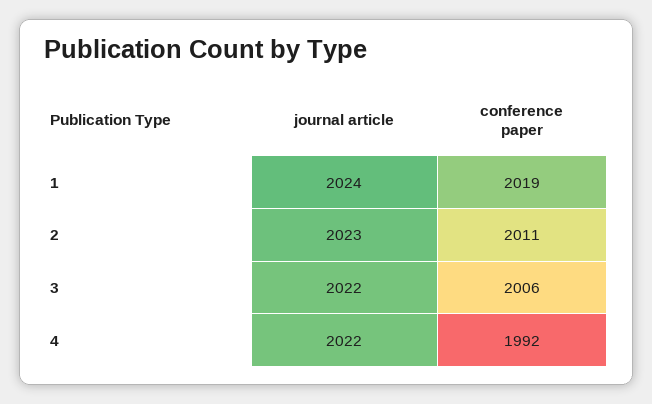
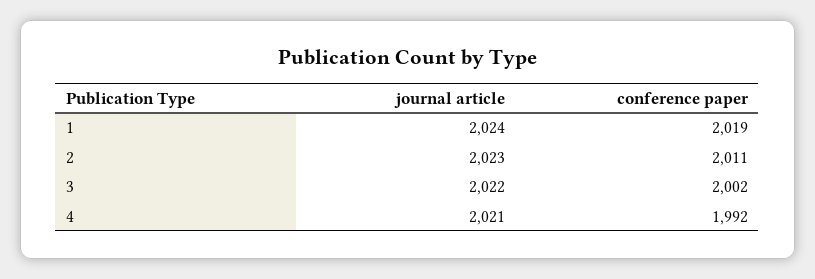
  {
    "journal article": {
      "1": 2024,
      "2": 2023,
      "3": 2022,
-     "4": 2022
+     "4": 2021
    },
    "conference paper": {
      "1": 2019,
      "2": 2011,
-     "3": 2006,
+     "3": 2002,
      "4": 1992
    }
  }

